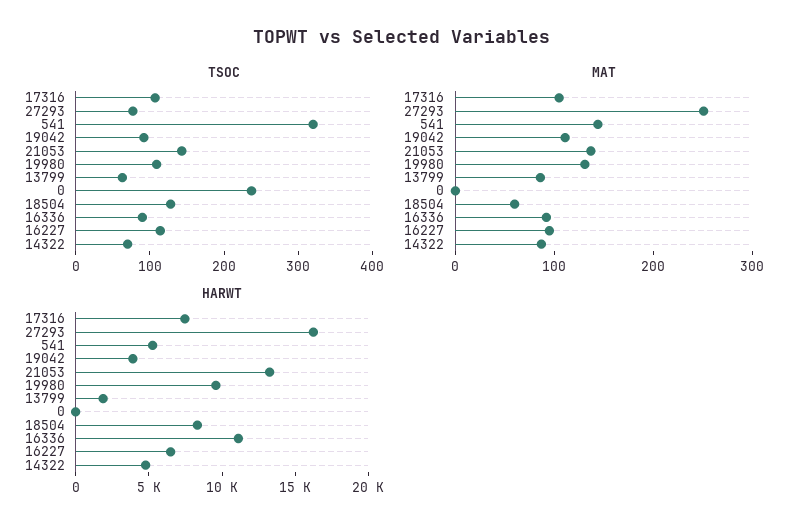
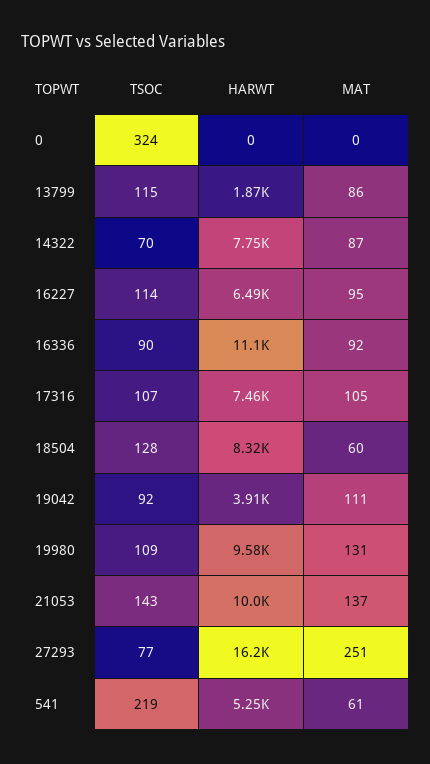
  {
    "TSOC": {
      "17316": 107,
      "27293": 77,
-     "541": 320,
+     "541": 219,
      "19042": 92,
      "21053": 143,
      "19980": 109,
-     "13799": 60,
+     "13799": 115,
-     "0": 240,
+     "0": 324,
      "18504": 128,
      "16336": 90,
      "16227": 114,
      "14322": 70
    },
    "MAT": {
      "17316": 105,
      "27293": 251,
-     "541": 140,
+     "541": 61,
      "19042": 111,
      "21053": 137,
      "19980": 131,
      "13799": 86,
      "0": 0,
      "18504": 60,
      "16336": 92,
      "16227": 95,
      "14322": 87
    },
    "HARWT": {
      "17316": 7460,
      "27293": 16200,
      "541": 5250,
      "19042": 3910,
-     "21053": 13000,
+     "21053": 10000,
      "19980": 9580,
      "13799": 1870,
      "0": 0,
      "18504": 8320,
      "16336": 11100,
      "16227": 6490,
-     "14322": 5000
+     "14322": 7750
    }
  }

